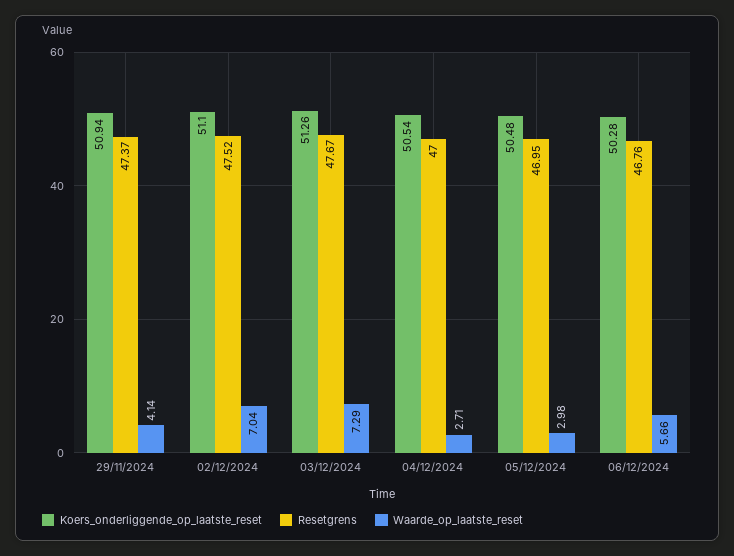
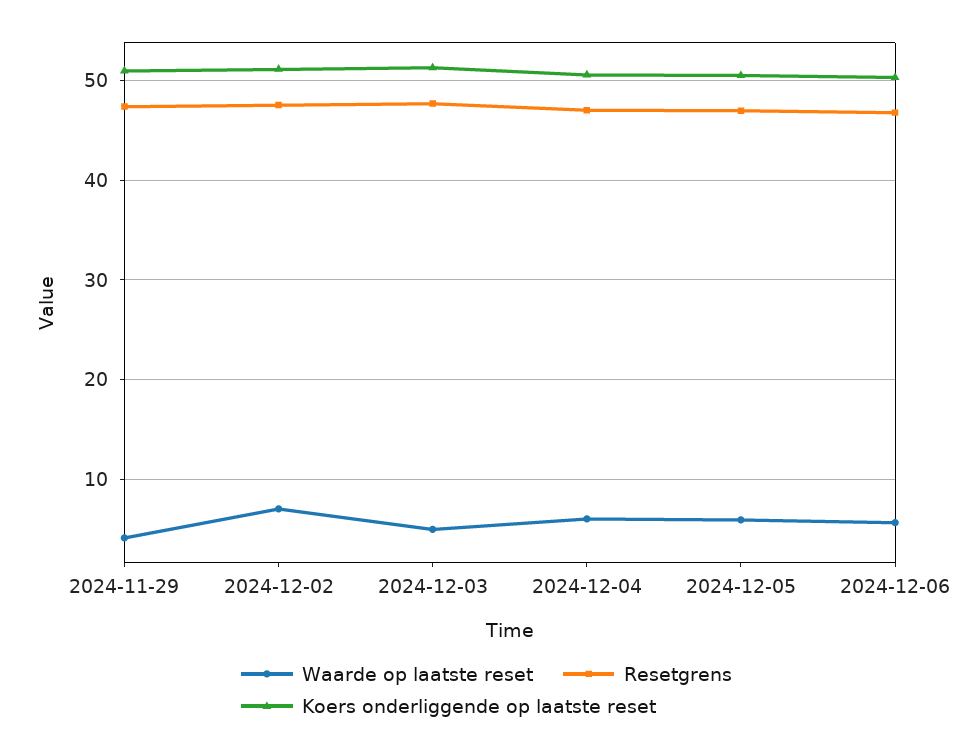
  {
    "Koers_onderliggende_op_laatste_reset": {
      "29/11/2024": 50.94,
      "02/12/2024": 51.1,
      "03/12/2024": 51.26,
      "04/12/2024": 50.54,
      "05/12/2024": 50.48,
      "06/12/2024": 50.28
    },
    "Resetgrens": {
      "29/11/2024": 47.37,
      "02/12/2024": 47.52,
      "03/12/2024": 47.67,
      "04/12/2024": 47,
      "05/12/2024": 46.95,
      "06/12/2024": 46.76
    },
    "Waarde_op_laatste_reset": {
      "29/11/2024": 4.14,
      "02/12/2024": 7.04,
-     "03/12/2024": 7.29,
+     "03/12/2024": 5,
-     "04/12/2024": 2.71,
+     "04/12/2024": 6,
-     "05/12/2024": 2.98,
+     "05/12/2024": 6,
      "06/12/2024": 5.66
    }
  }

